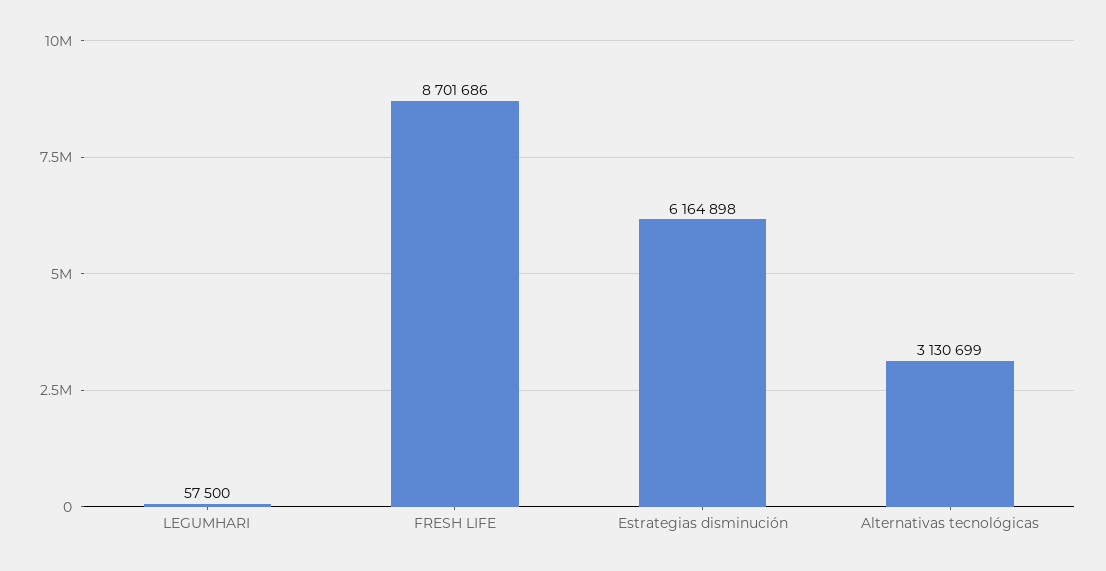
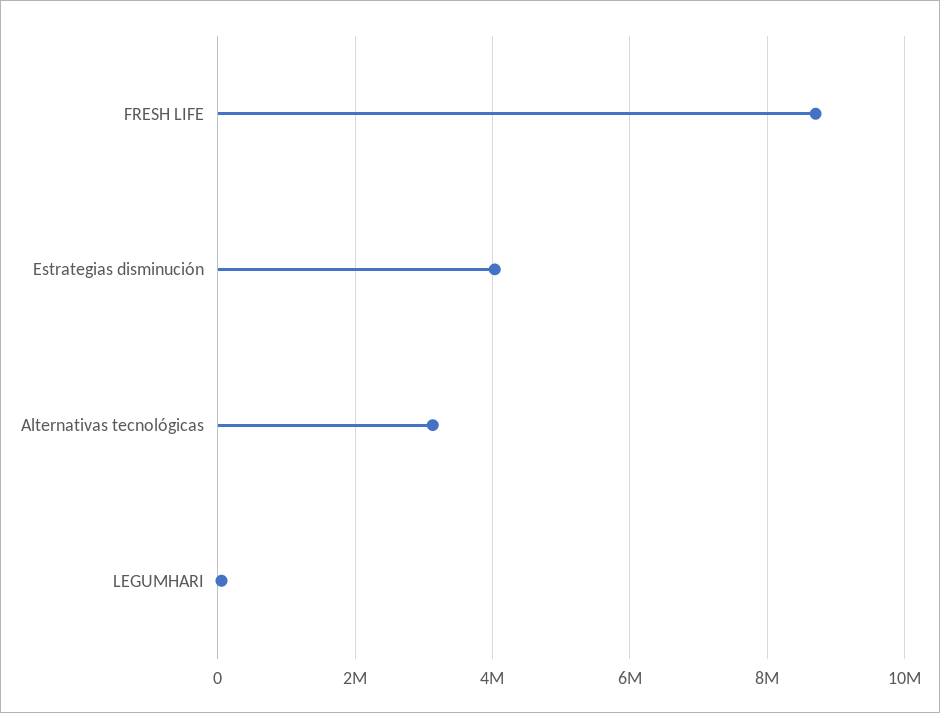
  {
    "LEGUMHARI": 57500,
    "FRESH LIFE": 8701686,
-   "Estrategias disminución": 6164898,
+   "Estrategias disminución": 4000000,
    "Alternativas tecnológicas": 3130699
  }

